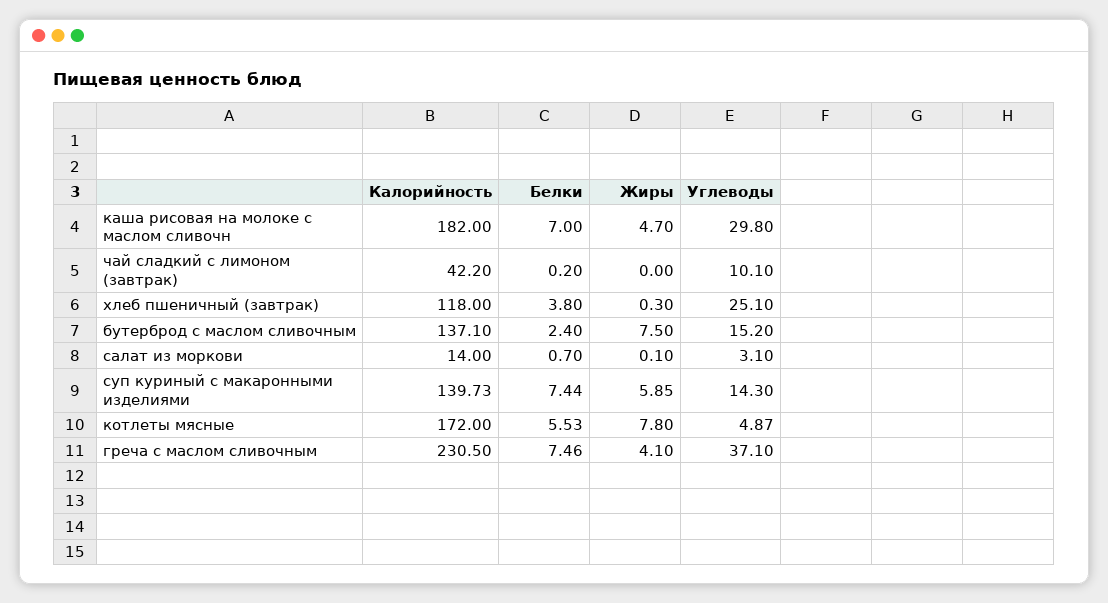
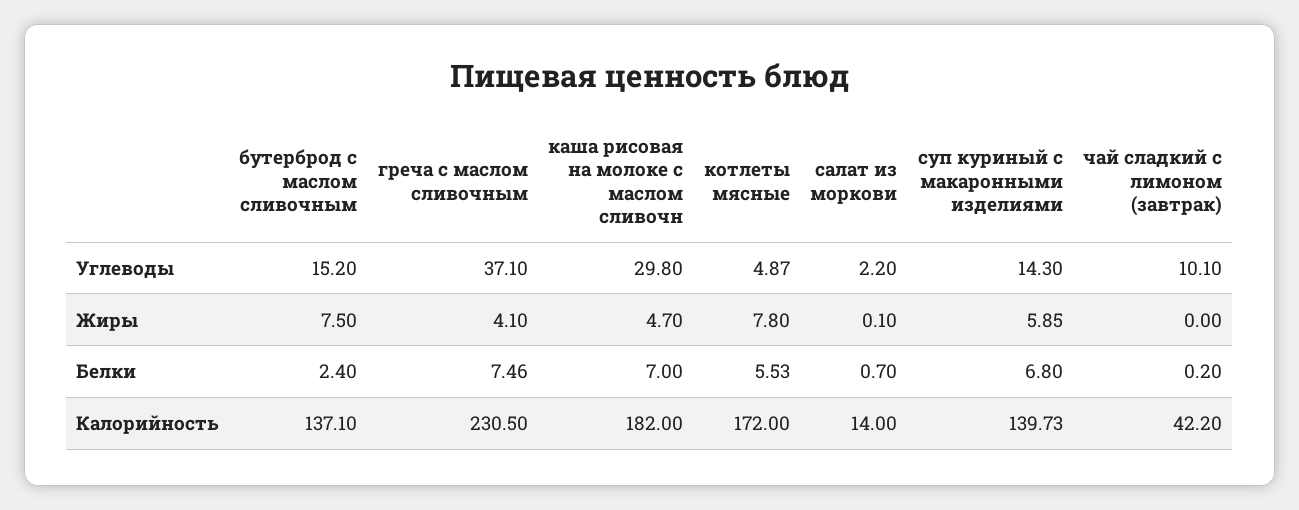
  {
    "Калорийность": {
      "каша рисовая на молоке с маслом сливочн": 182,
      "чай сладкий с лимоном (завтрак)": 42.2,
-     "хлеб пшеничный (завтрак)": 118,
      "бутерброд с маслом сливочным": 137.1,
      "салат из моркови": 14,
      "суп куриный с макаронными изделиями": 139.73,
      "котлеты мясные": 172,
      "греча с маслом сливочным": 230.5
    },
    "Белки": {
      "каша рисовая на молоке с маслом сливочн": 7,
      "чай сладкий с лимоном (завтрак)": 0.2,
-     "хлеб пшеничный (завтрак)": 3.8,
      "бутерброд с маслом сливочным": 2.4,
      "салат из моркови": 0.7,
-     "суп куриный с макаронными изделиями": 7.44,
+     "суп куриный с макаронными изделиями": 6.8,
      "котлеты мясные": 5.53,
      "греча с маслом сливочным": 7.46
    },
    "Жиры": {
      "каша рисовая на молоке с маслом сливочн": 4.7,
      "чай сладкий с лимоном (завтрак)": 0,
-     "хлеб пшеничный (завтрак)": 0.3,
      "бутерброд с маслом сливочным": 7.5,
      "салат из моркови": 0.1,
      "суп куриный с макаронными изделиями": 5.85,
      "котлеты мясные": 7.8,
      "греча с маслом сливочным": 4.1
    },
    "Углеводы": {
      "каша рисовая на молоке с маслом сливочн": 29.8,
      "чай сладкий с лимоном (завтрак)": 10.1,
-     "хлеб пшеничный (завтрак)": 25.1,
      "бутерброд с маслом сливочным": 15.2,
-     "салат из моркови": 3.1,
+     "салат из моркови": 2.2,
      "суп куриный с макаронными изделиями": 14.3,
      "котлеты мясные": 4.87,
      "греча с маслом сливочным": 37.1
    }
  }

